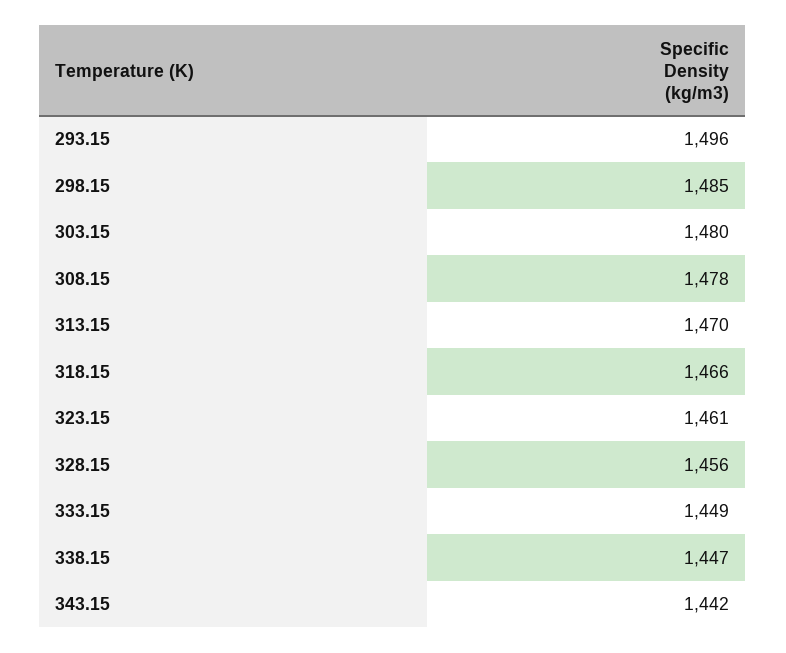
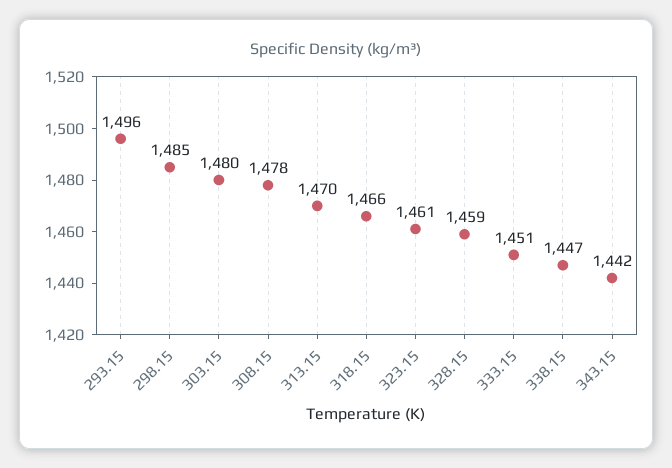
  {
    "293.15": 1496,
    "298.15": 1485,
    "303.15": 1480,
    "308.15": 1478,
    "313.15": 1470,
    "318.15": 1466,
    "323.15": 1461,
-   "328.15": 1456,
+   "328.15": 1459,
-   "333.15": 1449,
+   "333.15": 1451,
    "338.15": 1447,
    "343.15": 1442
  }

